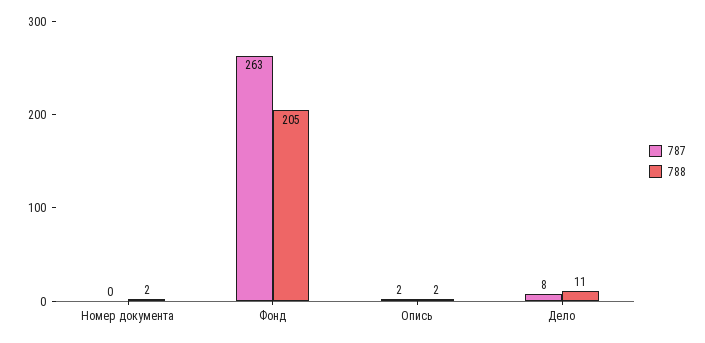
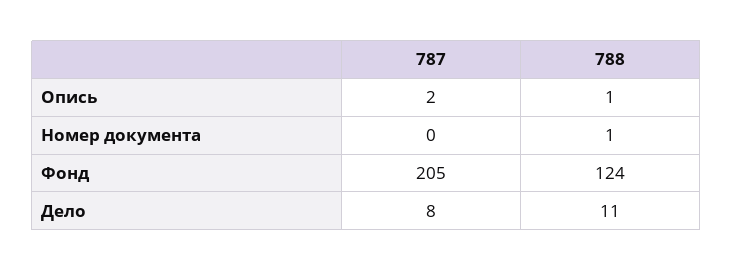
  {
    "787": {
      "Номер документа": 0,
-     "Фонд": 263,
+     "Фонд": 205,
      "Опись": 2,
      "Дело": 8
    },
    "788": {
-     "Номер документа": 2,
+     "Номер документа": 1,
-     "Фонд": 205,
+     "Фонд": 124,
-     "Опись": 2,
+     "Опись": 1,
      "Дело": 11
    }
  }

